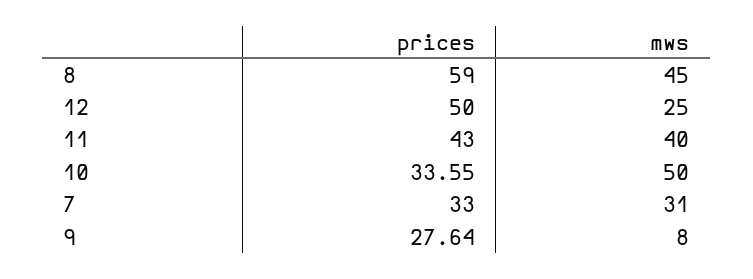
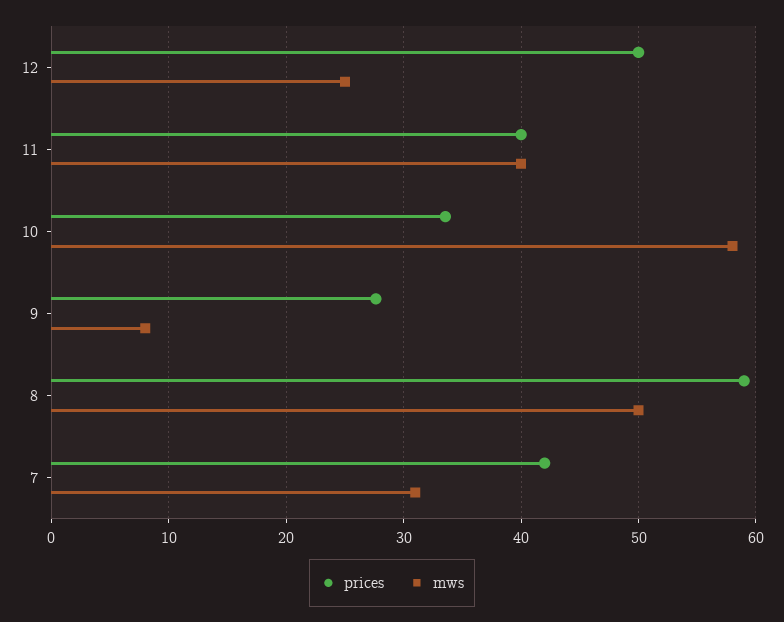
  {
    "prices": {
      "8": 59,
      "12": 50,
-     "11": 43,
+     "11": 40,
      "10": 33.55,
-     "7": 33,
+     "7": 42,
      "9": 27.64
    },
    "mws": {
-     "8": 45,
+     "8": 50,
      "12": 25,
      "11": 40,
-     "10": 50,
+     "10": 58,
      "7": 31,
      "9": 8
    }
  }

